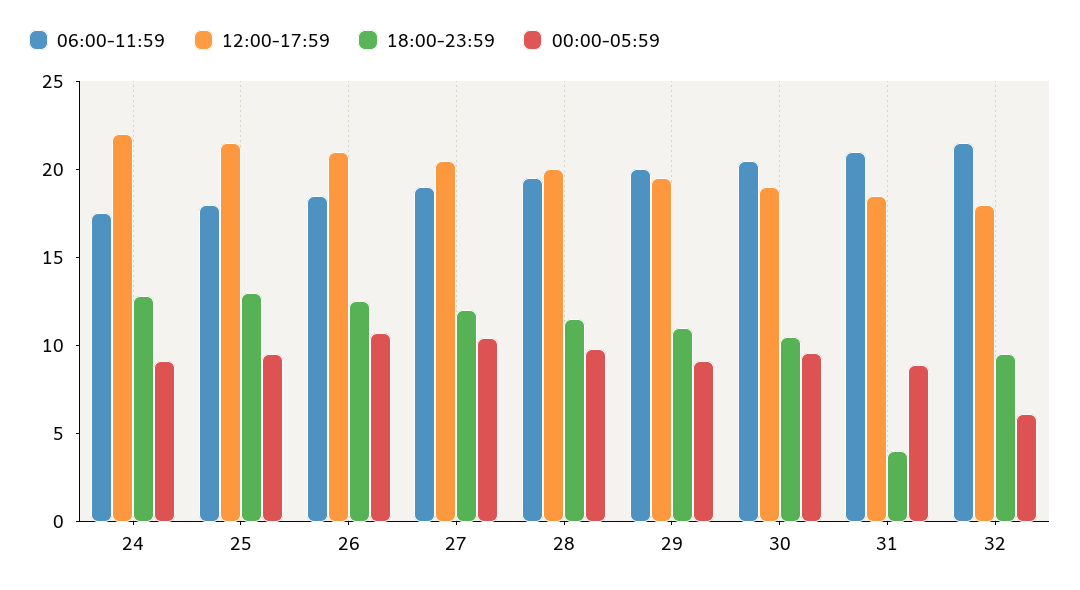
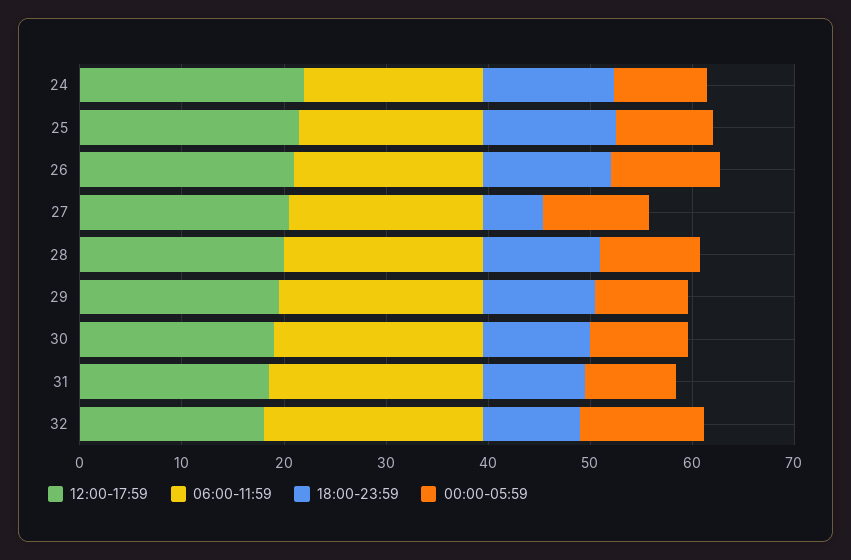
  {
    "06:00-11:59": {
      "24": 18,
      "25": 18,
      "26": 19,
      "27": 19,
      "28": 20,
      "29": 20,
      "30": 21,
      "31": 21,
      "32": 22
    },
    "12:00-17:59": {
      "24": 22,
      "25": 22,
      "26": 21,
      "27": 21,
      "28": 20,
      "29": 20,
      "30": 19,
      "31": 19,
      "32": 18
    },
    "18:00-23:59": {
      "24": 13,
      "25": 13,
      "26": 13,
-     "27": 12,
+     "27": 6,
      "28": 12,
      "29": 11,
      "30": 11,
-     "31": 4,
+     "31": 10,
      "32": 10
    },
    "00:00-05:59": {
      "24": 9,
      "25": 10,
      "26": 11,
      "27": 10,
      "28": 10,
      "29": 9,
      "30": 10,
      "31": 9,
-     "32": 6
+     "32": 12
    }
  }

